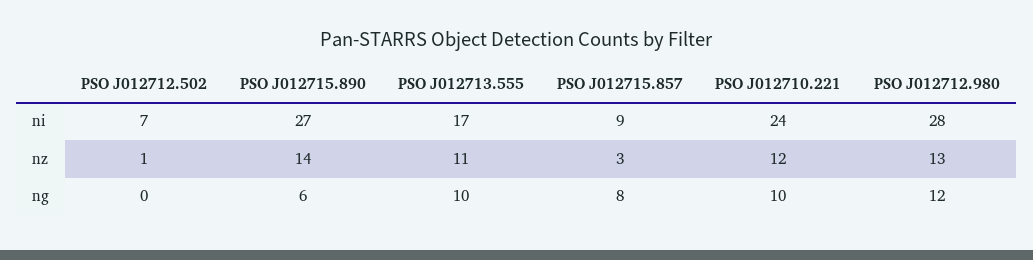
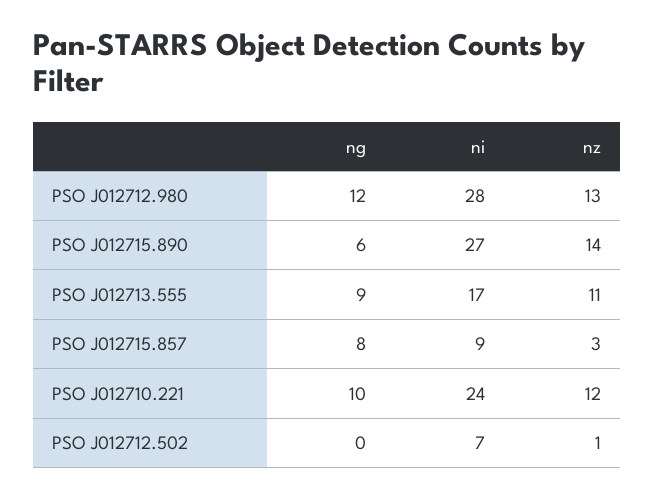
  {
    "PSO J012712.502": {
      "ni": 7,
      "nz": 1,
      "ng": 0
    },
    "PSO J012715.890": {
      "ni": 27,
      "nz": 14,
      "ng": 6
    },
    "PSO J012713.555": {
      "ni": 17,
      "nz": 11,
-     "ng": 10
+     "ng": 9
    },
    "PSO J012715.857": {
      "ni": 9,
      "nz": 3,
      "ng": 8
    },
    "PSO J012710.221": {
      "ni": 24,
      "nz": 12,
      "ng": 10
    },
    "PSO J012712.980": {
      "ni": 28,
      "nz": 13,
      "ng": 12
    }
  }

